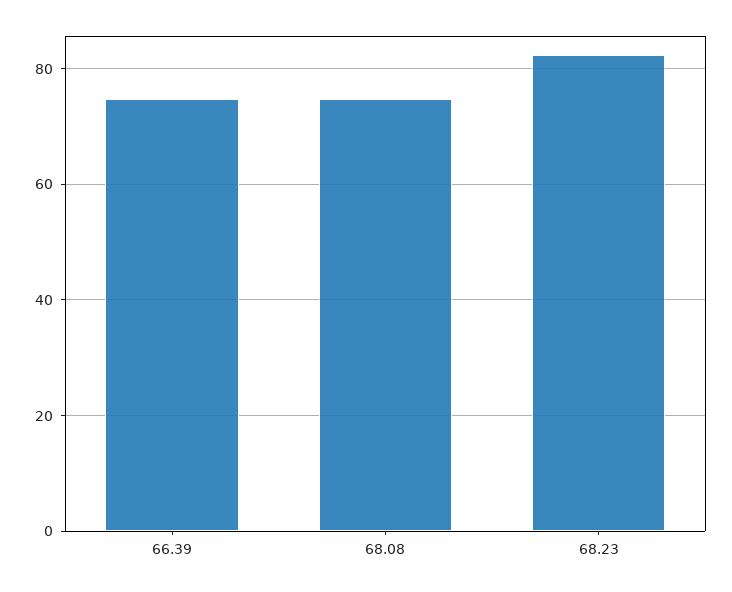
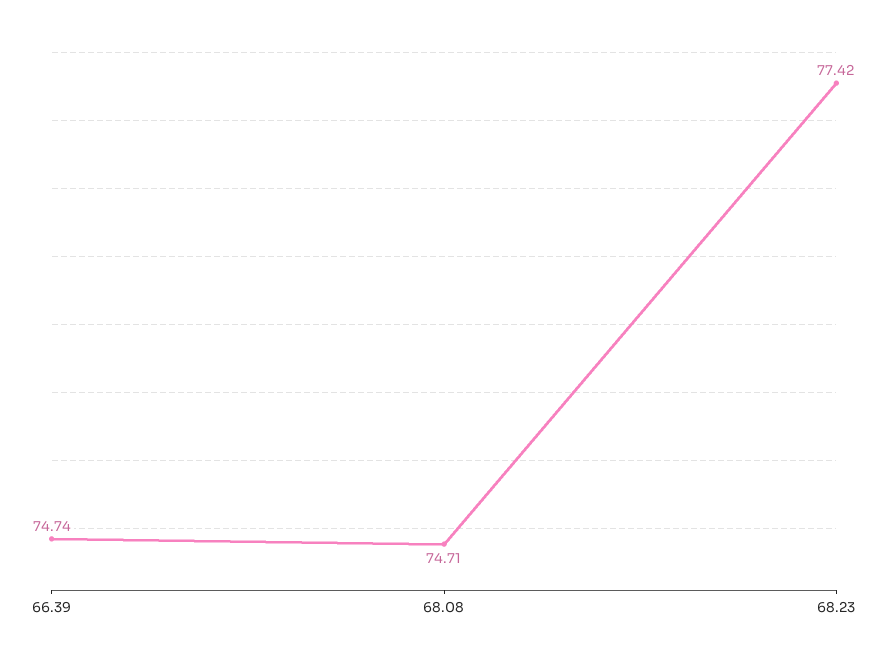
  {
    "66.39": 74.74,
    "68.08": 74.71,
-   "68.23": 82
+   "68.23": 77.42
  }

